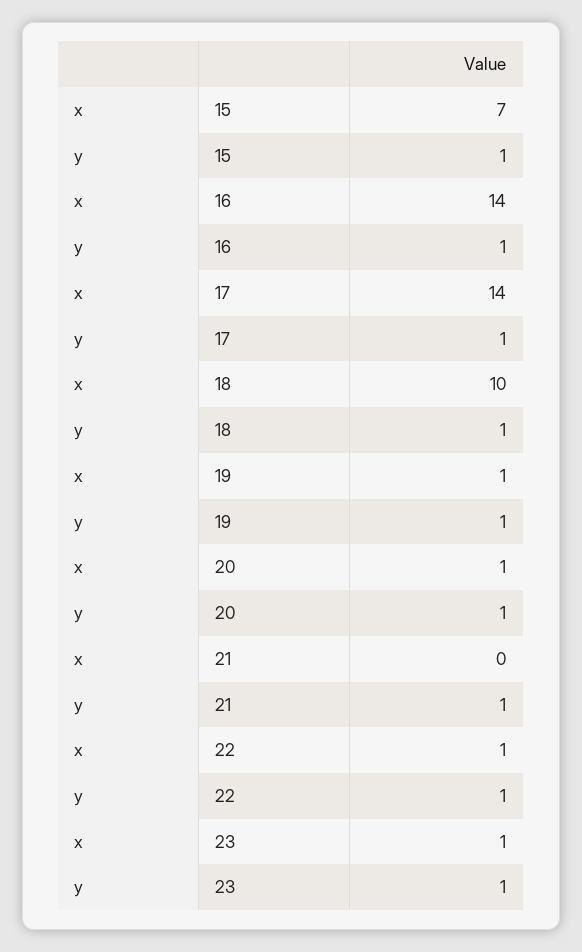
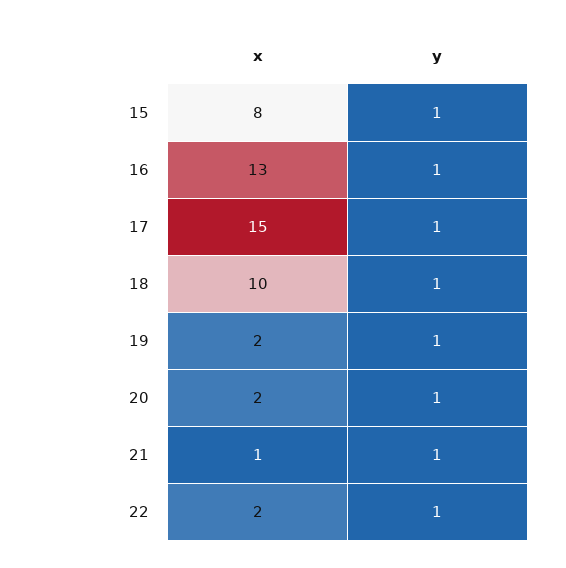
  {
    "x": {
-     "15": 7,
+     "15": 8,
-     "16": 14,
+     "16": 13,
-     "17": 14,
+     "17": 15,
      "18": 10,
-     "19": 1,
+     "19": 2,
-     "20": 1,
+     "20": 2,
-     "21": 0,
+     "21": 1,
-     "22": 1,
+     "22": 2
-     "23": 1
    },
    "y": {
      "15": 1,
      "16": 1,
      "17": 1,
      "18": 1,
      "19": 1,
      "20": 1,
      "21": 1,
-     "22": 1,
+     "22": 1
-     "23": 1
    }
  }

